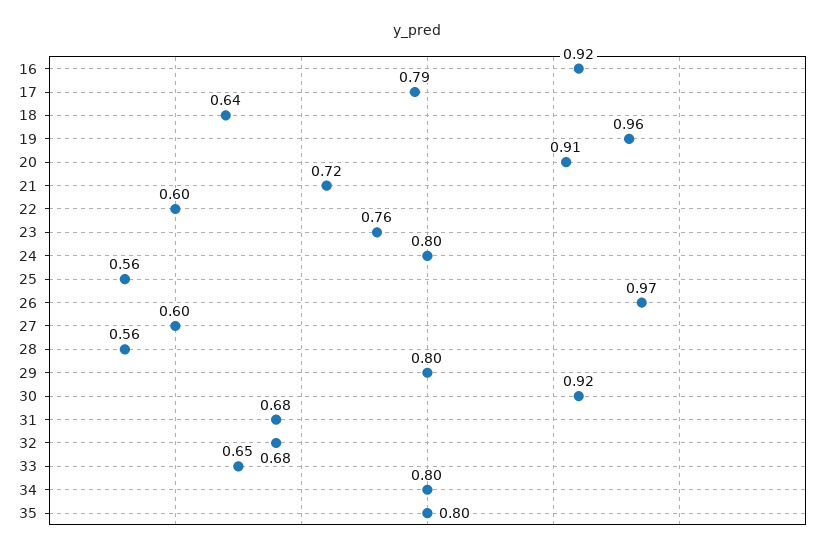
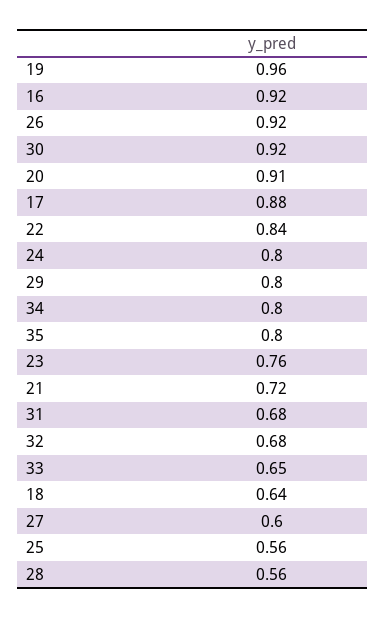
  {
    "16": 0.92,
-   "17": 0.79,
+   "17": 0.88,
    "18": 0.64,
    "19": 0.96,
    "20": 0.91,
    "21": 0.72,
-   "22": 0.6,
+   "22": 0.84,
    "23": 0.76,
    "24": 0.8,
    "25": 0.56,
-   "26": 0.97,
+   "26": 0.92,
    "27": 0.6,
    "28": 0.56,
    "29": 0.8,
    "30": 0.92,
    "31": 0.68,
    "32": 0.68,
    "33": 0.65,
    "34": 0.8,
    "35": 0.8
  }

